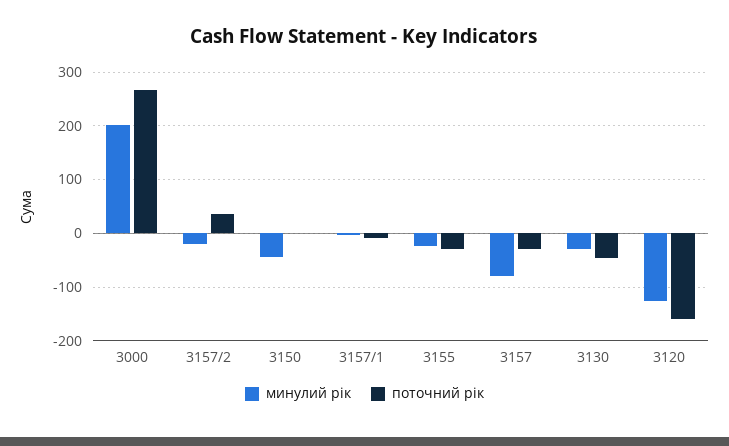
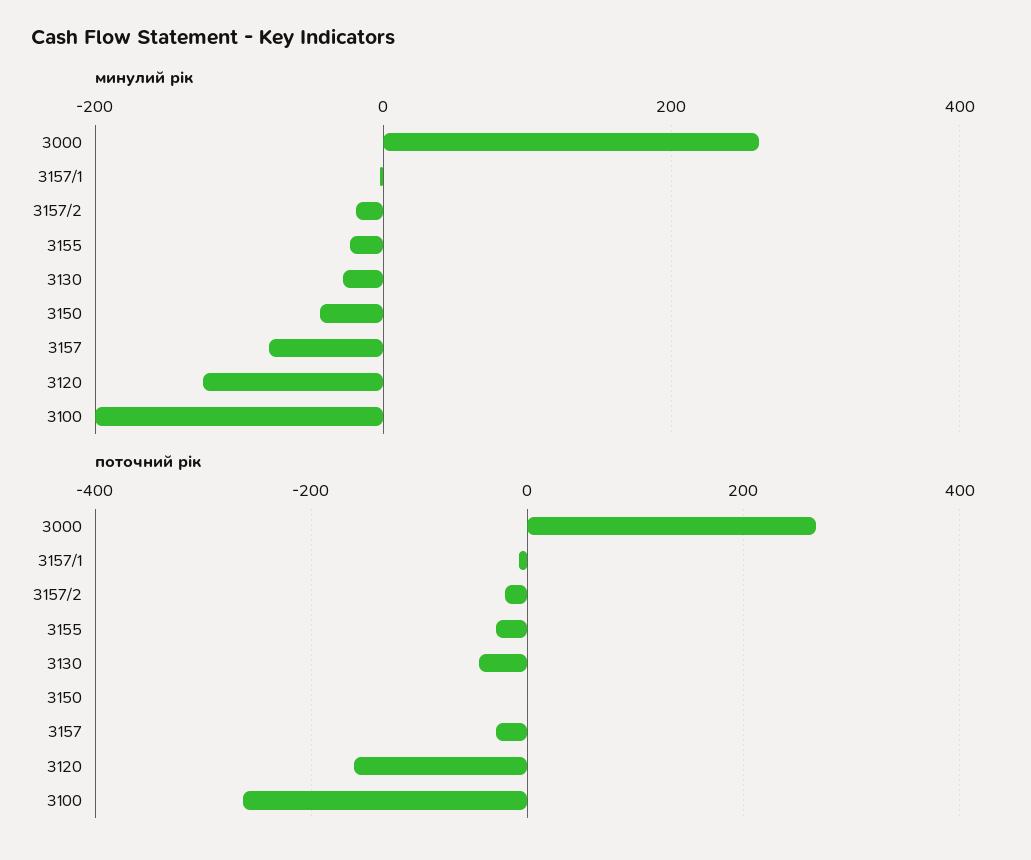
  {
    "минулий рік": {
-     "3000": 200,
+     "3000": 260,
      "3157/2": -20,
      "3150": -40,
      "3157/1": 0,
      "3155": -20,
      "3157": -80,
      "3130": -20,
-     "3120": -120
+     "3120": -120,
+     "3100": -200
    },
    "поточний рік": {
      "3000": 260,
-     "3157/2": 40,
+     "3157/2": -20,
      "3150": 0,
      "3157/1": 0,
      "3155": -20,
      "3157": -20,
      "3130": -40,
-     "3120": -160
+     "3120": -160,
+     "3100": -260
    }
  }

